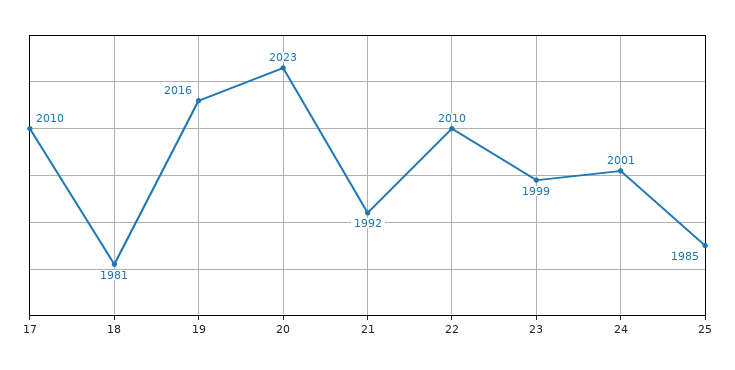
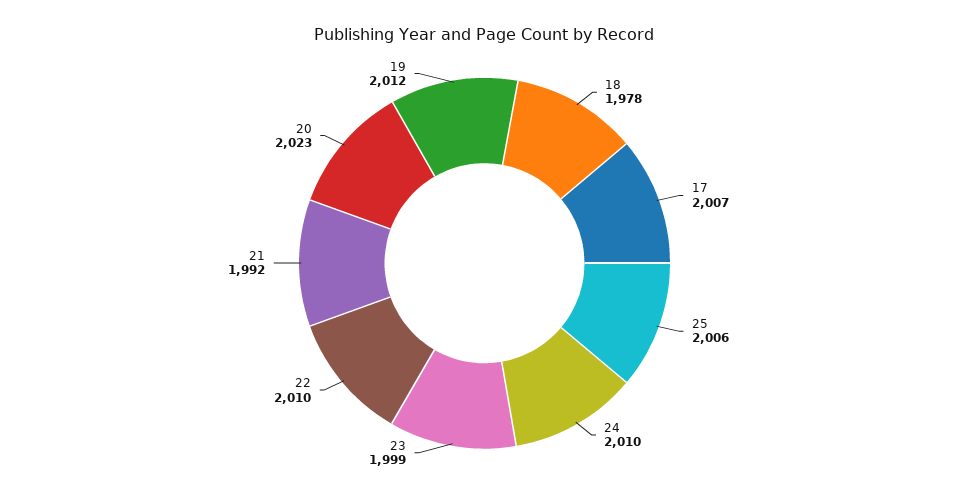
  {
-   "17": 2010,
+   "17": 2007,
-   "18": 1981,
+   "18": 1978,
-   "19": 2016,
+   "19": 2012,
    "20": 2023,
    "21": 1992,
    "22": 2010,
    "23": 1999,
-   "24": 2001,
+   "24": 2010,
-   "25": 1985
+   "25": 2006
  }

